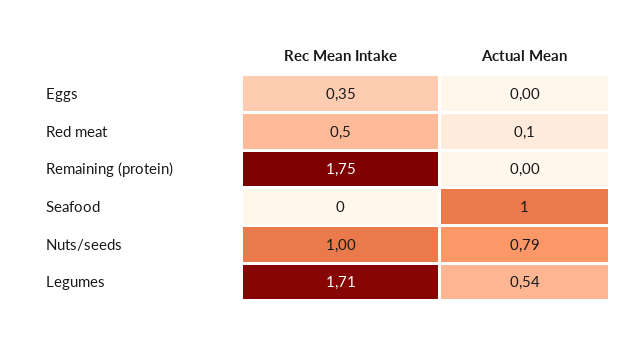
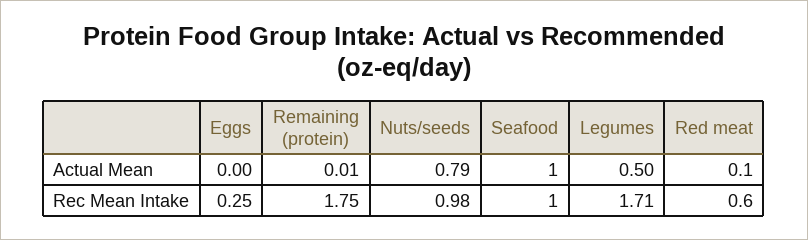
  {
    "Rec Mean Intake": {
-     "Eggs": 0.35,
+     "Eggs": 0.25,
-     "Red meat": 0.5,
+     "Red meat": 0.6,
      "Remaining (protein)": 1.75,
-     "Seafood": 0,
+     "Seafood": 1,
-     "Nuts/seeds": 1,
+     "Nuts/seeds": 0.98,
      "Legumes": 1.71
    },
    "Actual Mean": {
      "Eggs": 0,
      "Red meat": 0.1,
-     "Remaining (protein)": 0,
+     "Remaining (protein)": 0.01,
      "Seafood": 1,
      "Nuts/seeds": 0.79,
-     "Legumes": 0.54
+     "Legumes": 0.5
    }
  }

